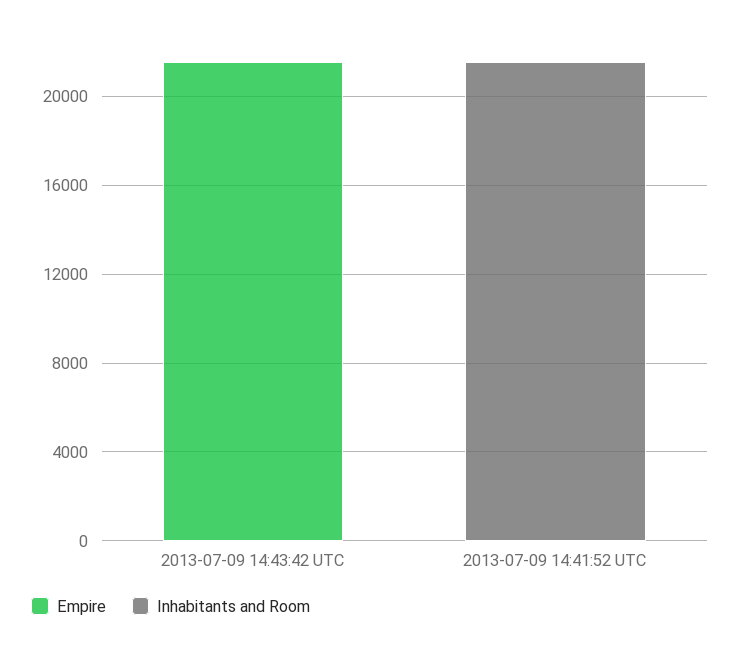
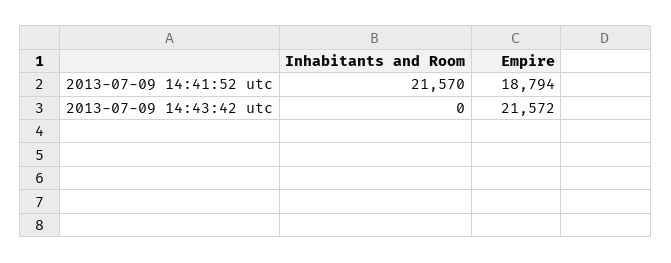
  {
    "Empire": {
      "2013-07-09 14:43:42 UTC": 21572,
-     "2013-07-09 14:41:52 UTC": 0
+     "2013-07-09 14:41:52 UTC": 18794
    },
    "Inhabitants and Room": {
      "2013-07-09 14:43:42 UTC": 0,
      "2013-07-09 14:41:52 UTC": 21570
    }
  }

